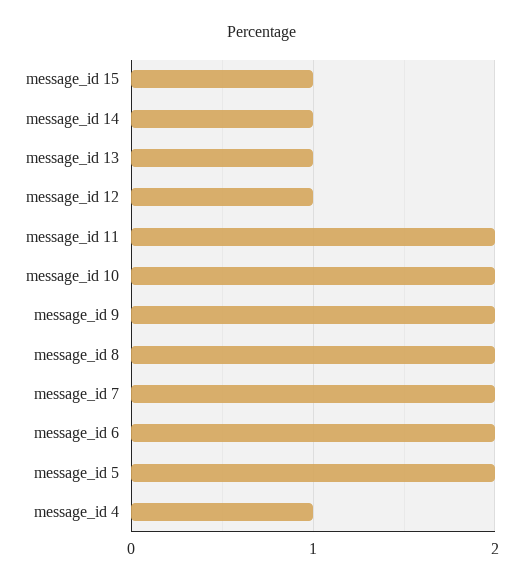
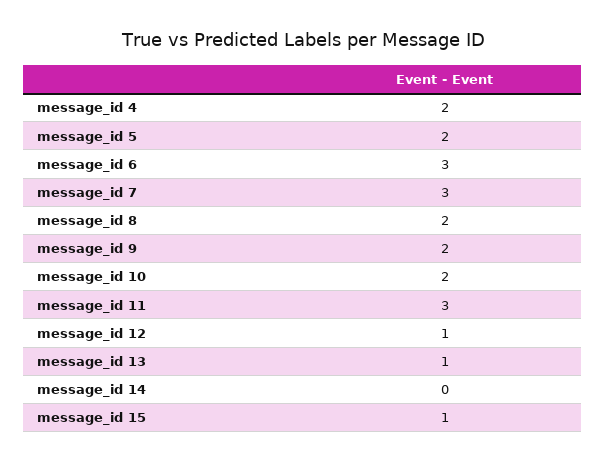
  {
    "message_id 15": 1,
-   "message_id 14": 1,
+   "message_id 14": 0,
    "message_id 13": 1,
    "message_id 12": 1,
-   "message_id 11": 2,
+   "message_id 11": 3,
    "message_id 10": 2,
    "message_id 9": 2,
    "message_id 8": 2,
-   "message_id 7": 2,
+   "message_id 7": 3,
-   "message_id 6": 2,
+   "message_id 6": 3,
    "message_id 5": 2,
-   "message_id 4": 1
+   "message_id 4": 2
  }

